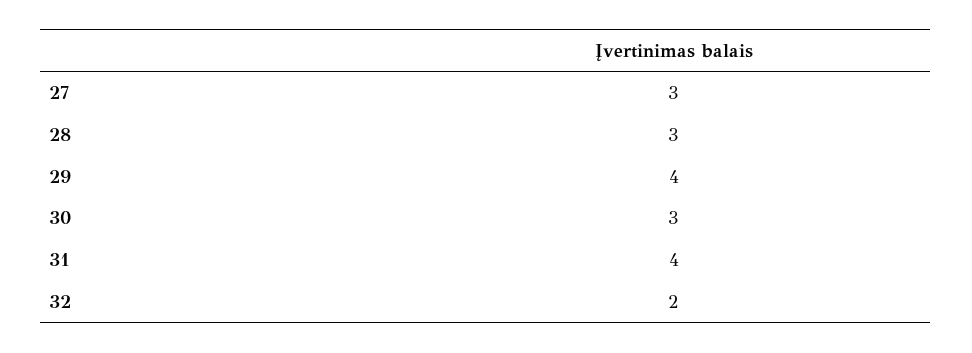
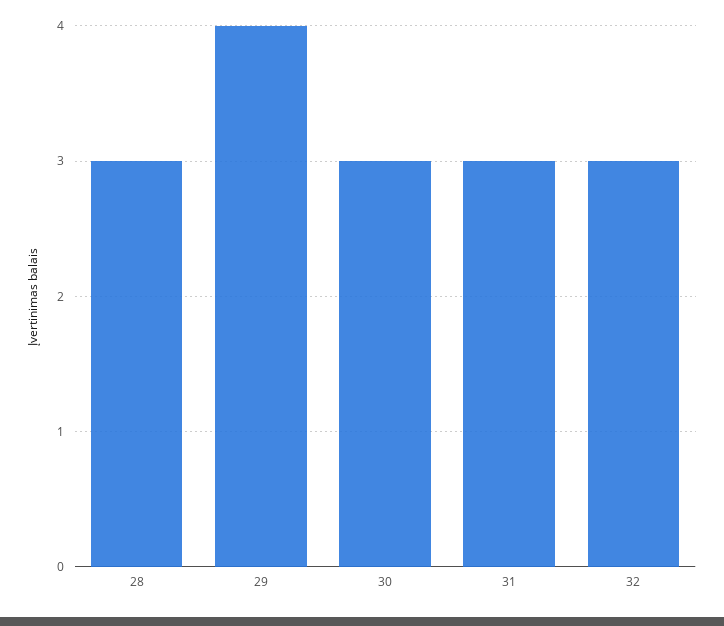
  {
-   "27": 3,
    "28": 3,
    "29": 4,
    "30": 3,
-   "31": 4,
+   "31": 3,
-   "32": 2
+   "32": 3
  }

